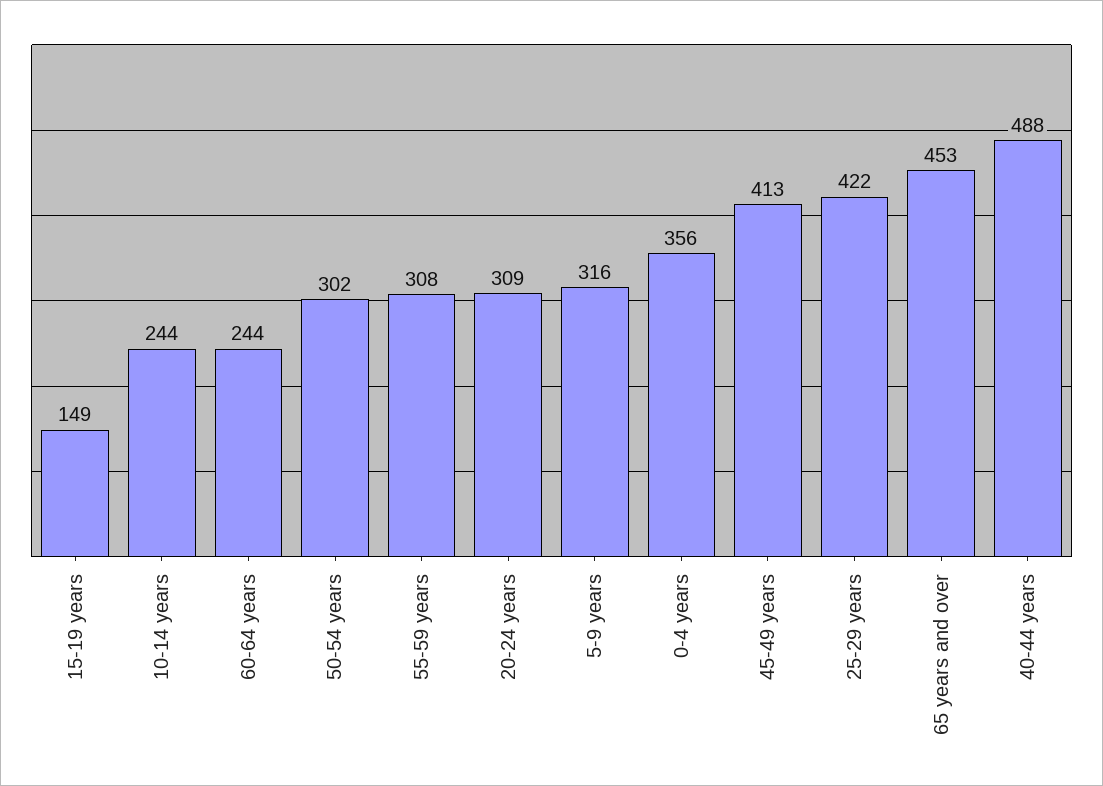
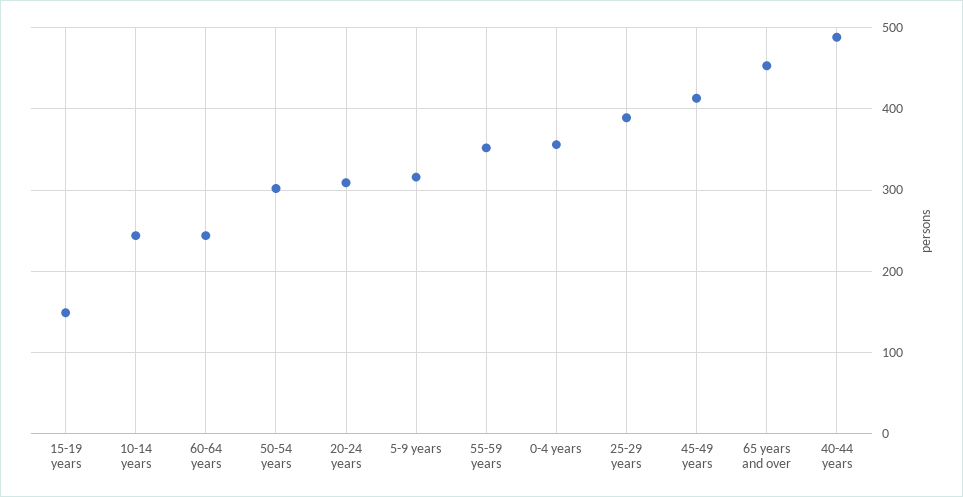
  {
    "15-19 years": 149,
    "10-14 years": 244,
    "60-64 years": 244,
    "50-54 years": 302,
-   "55-59 years": 308,
+   "55-59 years": 350,
    "20-24 years": 309,
    "5-9 years": 316,
    "0-4 years": 356,
    "45-49 years": 413,
-   "25-29 years": 422,
+   "25-29 years": 390,
    "65 years and over": 453,
    "40-44 years": 488
  }

